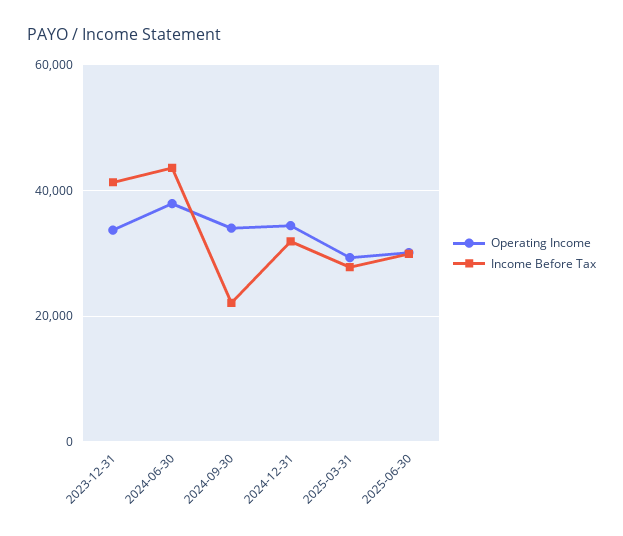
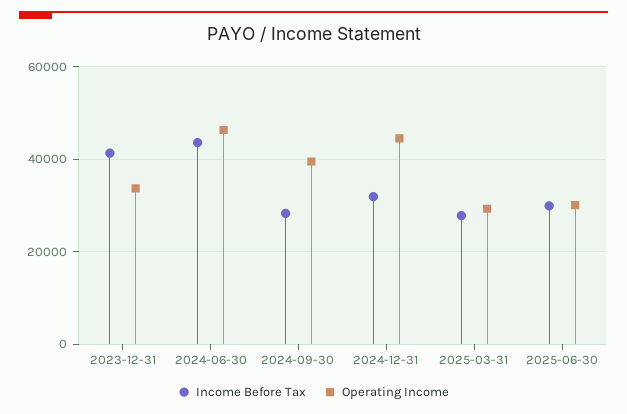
  {
    "Operating Income": {
      "2023-12-31": 34000,
-     "2024-06-30": 38000,
+     "2024-06-30": 46000,
-     "2024-09-30": 34000,
+     "2024-09-30": 40000,
-     "2024-12-31": 34000,
+     "2024-12-31": 44000,
      "2025-03-31": 30000,
      "2025-06-30": 30000
    },
    "Income Before Tax": {
      "2023-12-31": 42000,
      "2024-06-30": 44000,
-     "2024-09-30": 22000,
+     "2024-09-30": 28000,
      "2024-12-31": 32000,
      "2025-03-31": 28000,
      "2025-06-30": 30000
    }
  }

